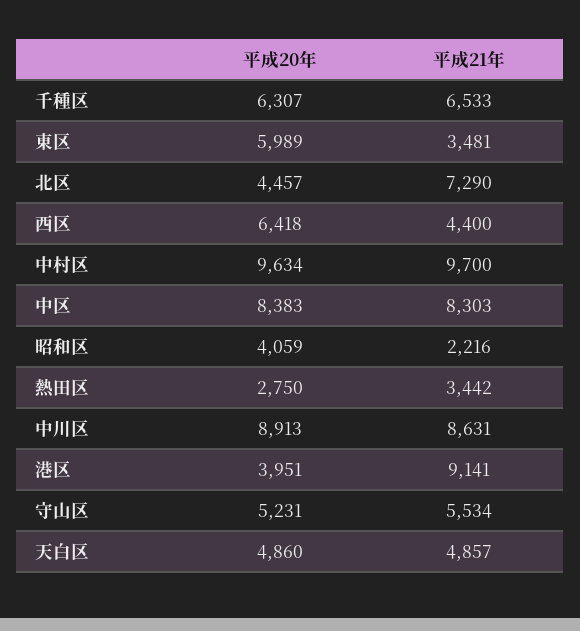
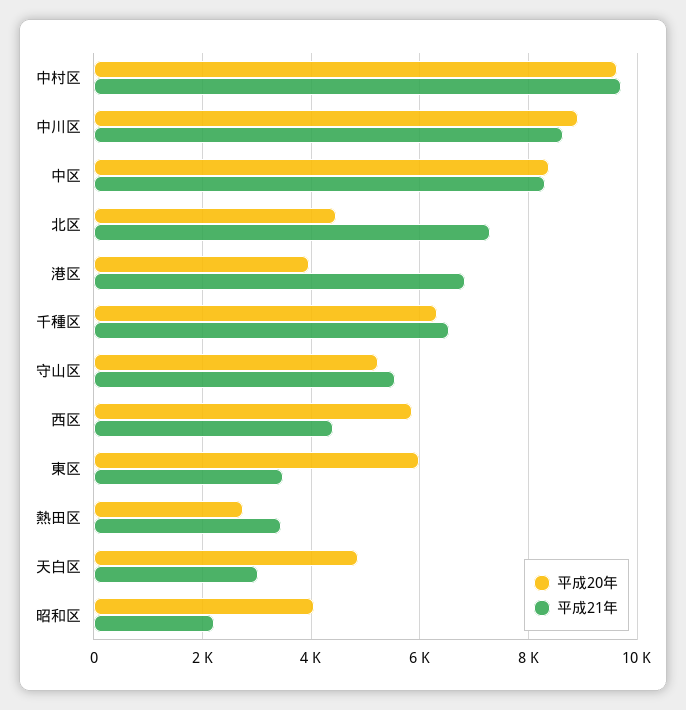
  {
    "平成20年": {
      "千種区": 6307,
      "東区": 5989,
      "北区": 4457,
-     "西区": 6418,
+     "西区": 5800,
      "中村区": 9634,
      "中区": 8383,
      "昭和区": 4059,
      "熱田区": 2750,
      "中川区": 8913,
      "港区": 3951,
      "守山区": 5231,
      "天白区": 4860
    },
    "平成21年": {
      "千種区": 6533,
      "東区": 3481,
      "北区": 7290,
      "西区": 4400,
      "中村区": 9700,
      "中区": 8303,
      "昭和区": 2216,
      "熱田区": 3442,
      "中川区": 8631,
-     "港区": 9141,
+     "港区": 6800,
      "守山区": 5534,
-     "天白区": 4857
+     "天白区": 3000
    }
  }

